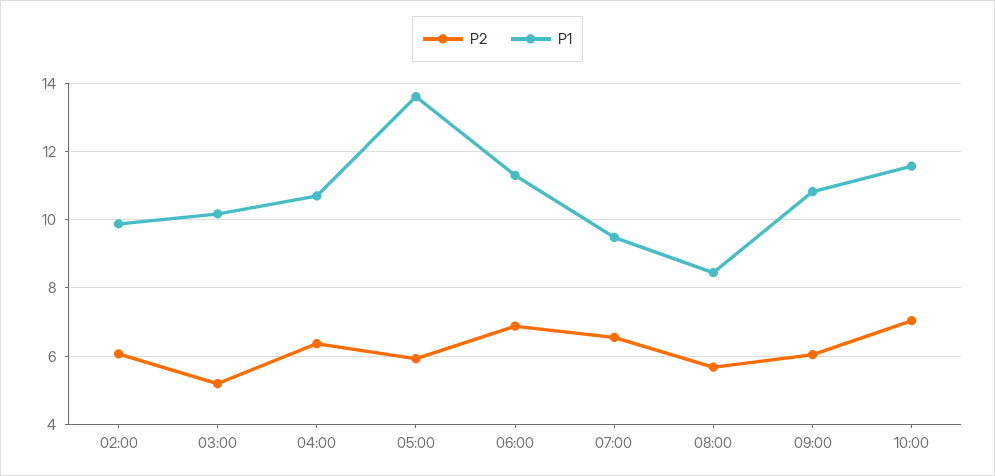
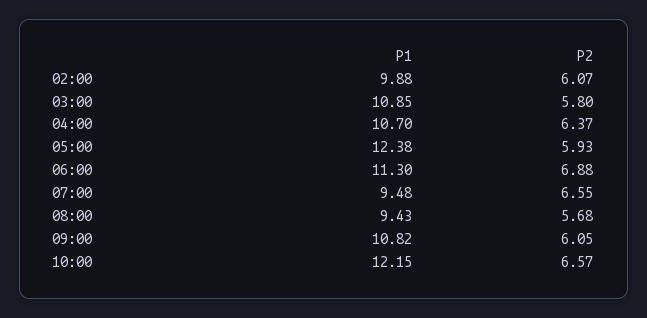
  {
    "P2": {
      "02:00": 6.07,
-     "03:00": 5.2,
+     "03:00": 5.8,
      "04:00": 6.37,
      "05:00": 5.93,
      "06:00": 6.88,
      "07:00": 6.55,
      "08:00": 5.68,
      "09:00": 6.05,
-     "10:00": 7
+     "10:00": 6.57
    },
    "P1": {
      "02:00": 9.88,
-     "03:00": 10.2,
+     "03:00": 10.85,
      "04:00": 10.7,
-     "05:00": 13.6,
+     "05:00": 12.38,
      "06:00": 11.3,
      "07:00": 9.48,
-     "08:00": 8.4,
+     "08:00": 9.43,
      "09:00": 10.82,
-     "10:00": 11.6
+     "10:00": 12.15
    }
  }

